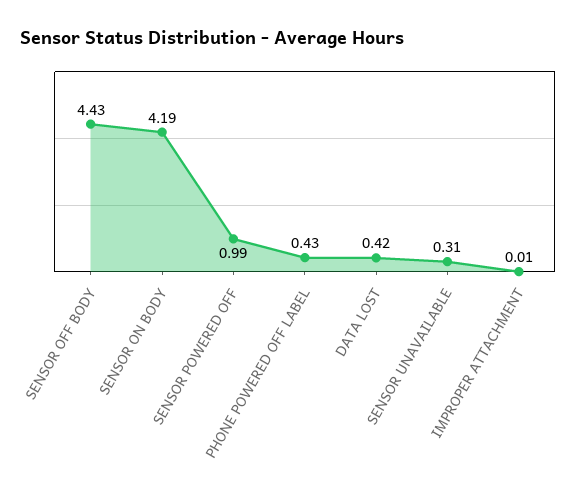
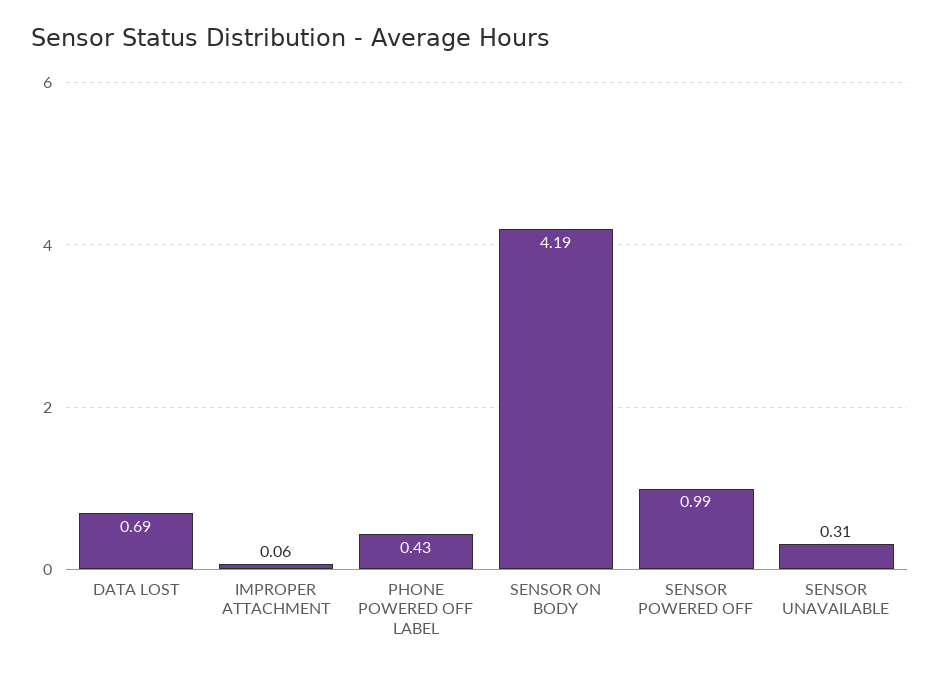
  {
-   "SENSOR OFF BODY": 4.43,
    "SENSOR ON BODY": 4.19,
    "SENSOR POWERED OFF": 0.99,
    "PHONE POWERED OFF LABEL": 0.43,
-   "DATA LOST": 0.42,
+   "DATA LOST": 0.69,
    "SENSOR UNAVAILABLE": 0.31,
-   "IMPROPER ATTACHMENT": 0.01
+   "IMPROPER ATTACHMENT": 0.06
  }

